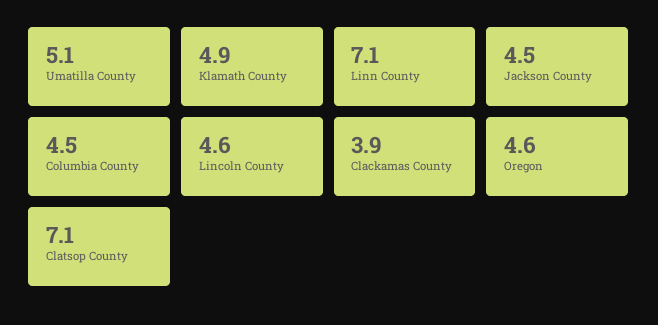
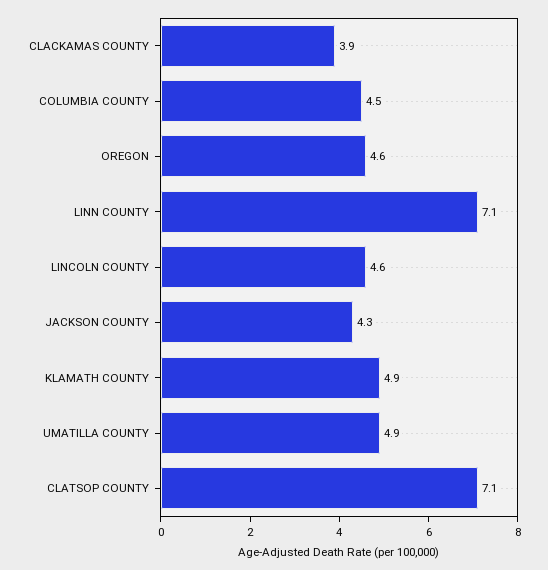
  {
-   "Umatilla County": 5.1,
+   "Umatilla County": 4.9,
    "Klamath County": 4.9,
    "Linn County": 7.1,
-   "Jackson County": 4.5,
+   "Jackson County": 4.3,
    "Columbia County": 4.5,
    "Lincoln County": 4.6,
    "Clackamas County": 3.9,
    "Oregon": 4.6,
    "Clatsop County": 7.1
  }

